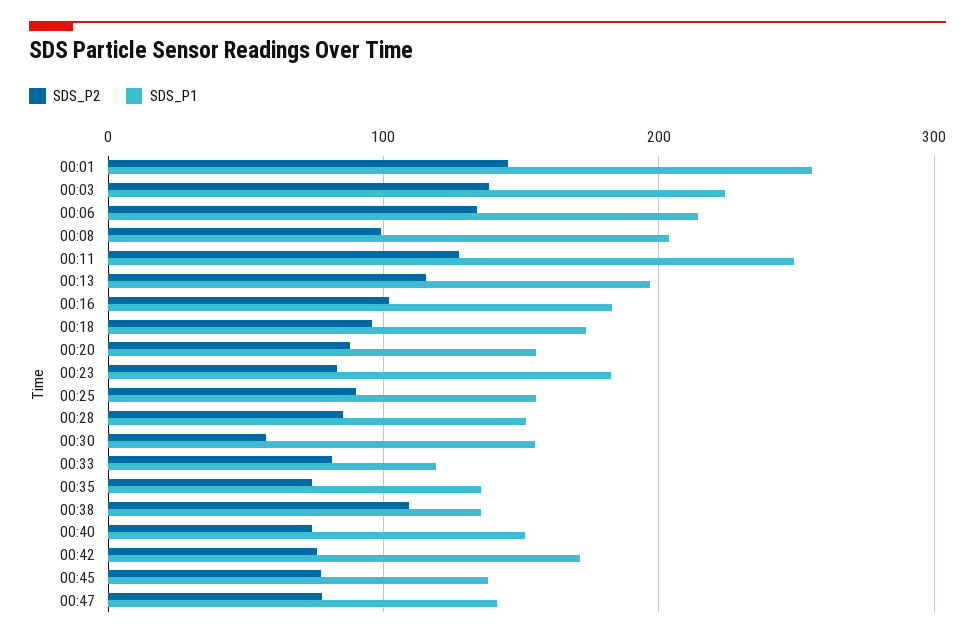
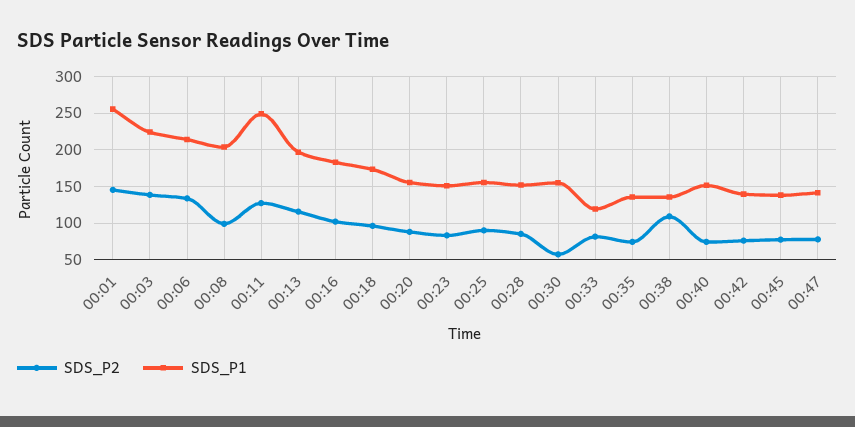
  {
    "SDS_P2": {
      "00:01": 150,
      "00:03": 140,
      "00:06": 130,
      "00:08": 100,
      "00:11": 130,
      "00:13": 120,
      "00:16": 100,
      "00:18": 100,
      "00:20": 90,
      "00:23": 80,
      "00:25": 90,
      "00:28": 90,
      "00:30": 60,
      "00:33": 80,
      "00:35": 70,
      "00:38": 110,
      "00:40": 70,
      "00:42": 80,
      "00:45": 80,
      "00:47": 80
    },
    "SDS_P1": {
      "00:01": 260,
      "00:03": 220,
      "00:06": 210,
      "00:08": 200,
      "00:11": 250,
      "00:13": 200,
      "00:16": 180,
      "00:18": 170,
      "00:20": 160,
-     "00:23": 180,
+     "00:23": 150,
      "00:25": 160,
      "00:28": 150,
      "00:30": 150,
      "00:33": 120,
      "00:35": 140,
      "00:38": 140,
      "00:40": 150,
-     "00:42": 170,
+     "00:42": 140,
      "00:45": 140,
      "00:47": 140
    }
  }

